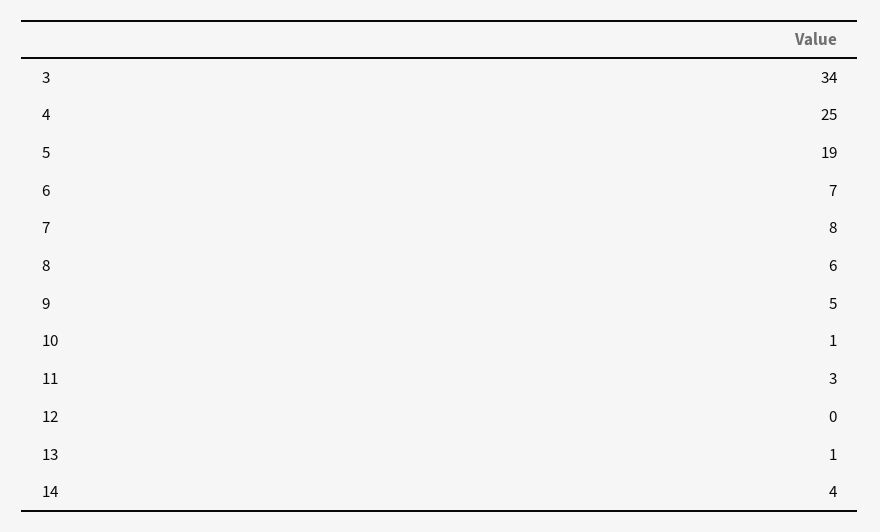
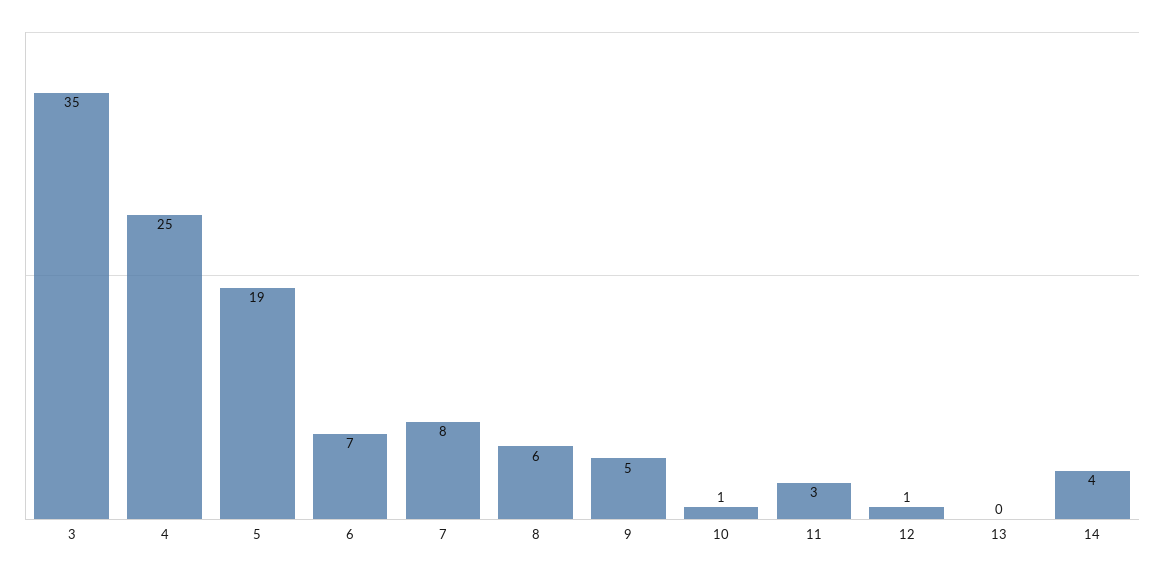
  {
-   "3": 34,
+   "3": 35,
    "4": 25,
    "5": 19,
    "6": 7,
    "7": 8,
    "8": 6,
    "9": 5,
    "10": 1,
    "11": 3,
-   "12": 0,
+   "12": 1,
-   "13": 1,
+   "13": 0,
    "14": 4
  }

